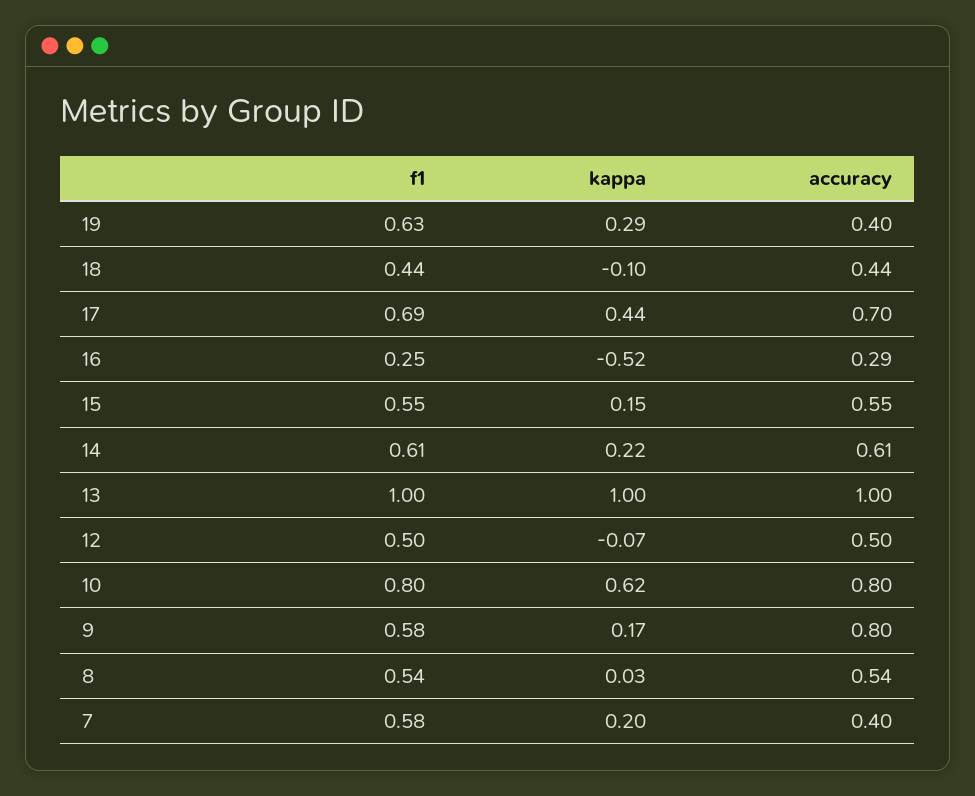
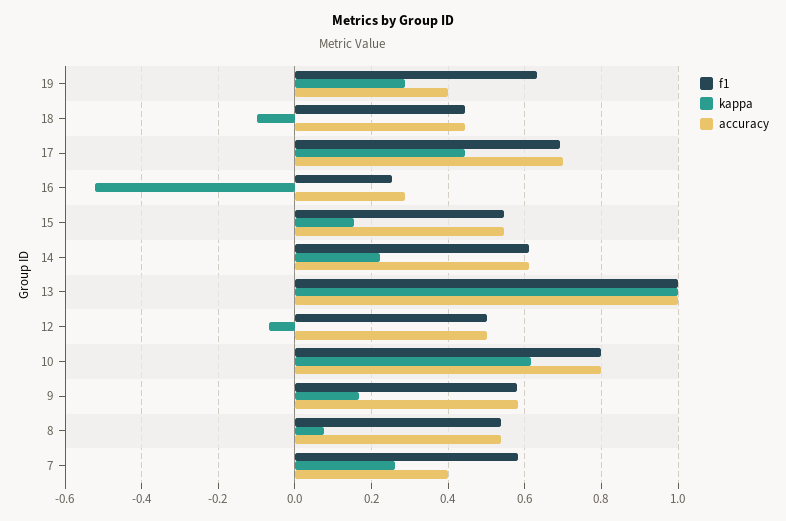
  {
    "f1": {
      "19": 0.63,
      "18": 0.44,
      "17": 0.69,
      "16": 0.25,
      "15": 0.55,
      "14": 0.61,
      "13": 1,
      "12": 0.5,
      "10": 0.8,
      "9": 0.58,
      "8": 0.54,
      "7": 0.58
    },
    "kappa": {
      "19": 0.29,
      "18": -0.1,
      "17": 0.44,
      "16": -0.52,
      "15": 0.15,
      "14": 0.22,
      "13": 1,
      "12": -0.07,
      "10": 0.62,
      "9": 0.17,
-     "8": 0.03,
+     "8": 0.08,
-     "7": 0.2
+     "7": 0.26
    },
    "accuracy": {
      "19": 0.4,
      "18": 0.44,
      "17": 0.7,
      "16": 0.29,
      "15": 0.55,
      "14": 0.61,
      "13": 1,
      "12": 0.5,
      "10": 0.8,
-     "9": 0.8,
+     "9": 0.58,
      "8": 0.54,
      "7": 0.4
    }
  }

